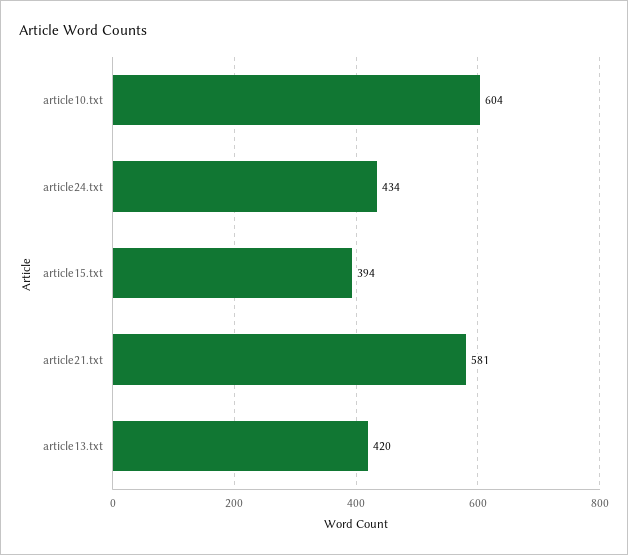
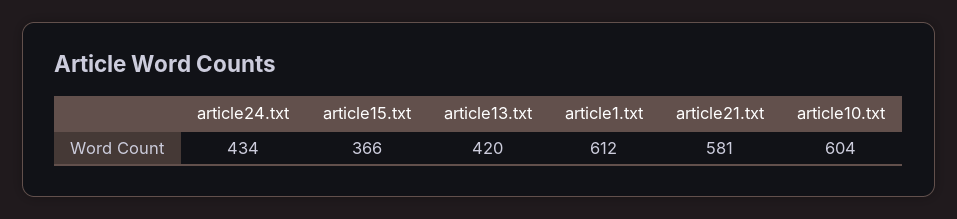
  {
    "article10.txt": 604,
    "article24.txt": 434,
-   "article15.txt": 394,
+   "article15.txt": 366,
    "article21.txt": 581,
-   "article13.txt": 420
+   "article13.txt": 420,
+   "article1.txt": 612
  }

